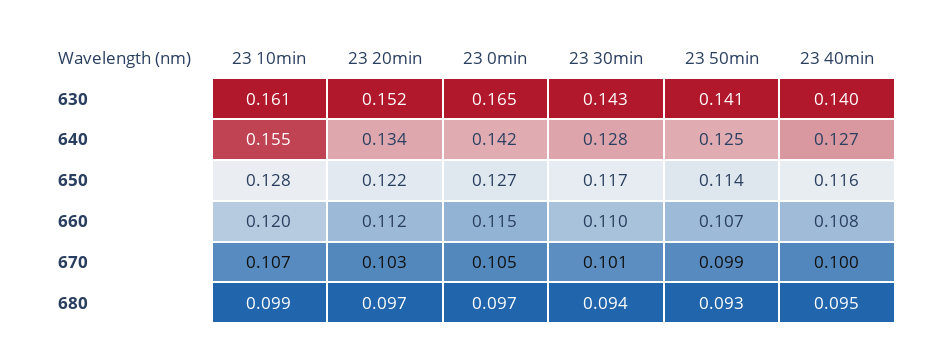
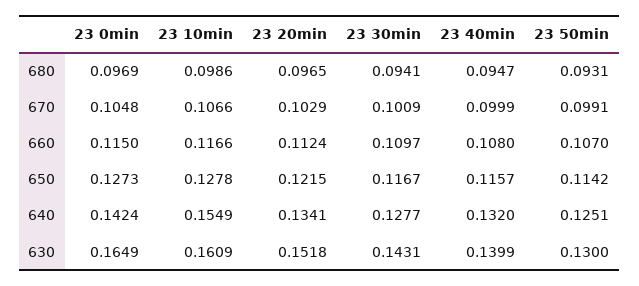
  {
    "23 10min": {
      "630": 0.1609,
      "640": 0.1549,
      "650": 0.1278,
-     "660": 0.12,
+     "660": 0.1166,
      "670": 0.1066,
      "680": 0.0986
    },
    "23 20min": {
      "630": 0.1518,
      "640": 0.1341,
      "650": 0.1215,
      "660": 0.1124,
      "670": 0.1029,
      "680": 0.0965
    },
    "23 0min": {
      "630": 0.1649,
      "640": 0.1424,
      "650": 0.1273,
      "660": 0.115,
      "670": 0.1048,
      "680": 0.0969
    },
    "23 30min": {
      "630": 0.1431,
      "640": 0.1277,
      "650": 0.1167,
      "660": 0.1097,
      "670": 0.1009,
      "680": 0.0941
    },
    "23 50min": {
-     "630": 0.141,
+     "630": 0.13,
      "640": 0.1251,
      "650": 0.1142,
      "660": 0.107,
      "670": 0.0991,
      "680": 0.0931
    },
    "23 40min": {
      "630": 0.1399,
-     "640": 0.127,
+     "640": 0.132,
      "650": 0.1157,
      "660": 0.108,
      "670": 0.0999,
      "680": 0.0947
    }
  }

